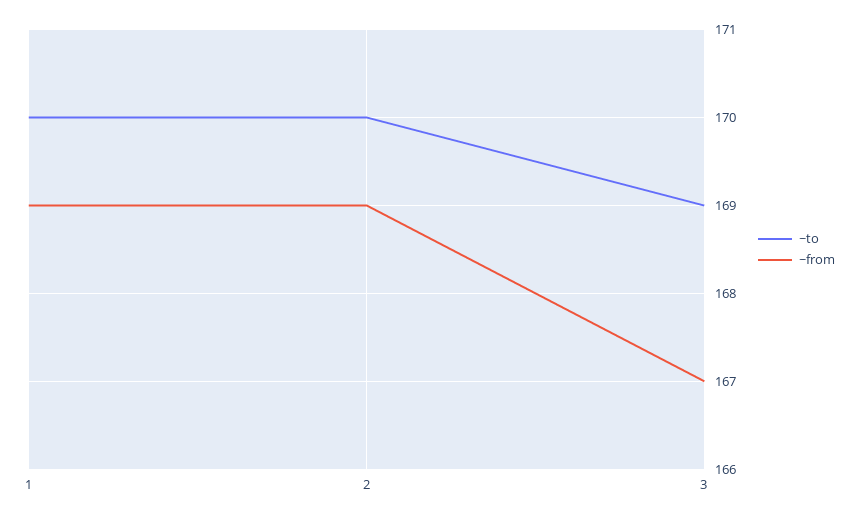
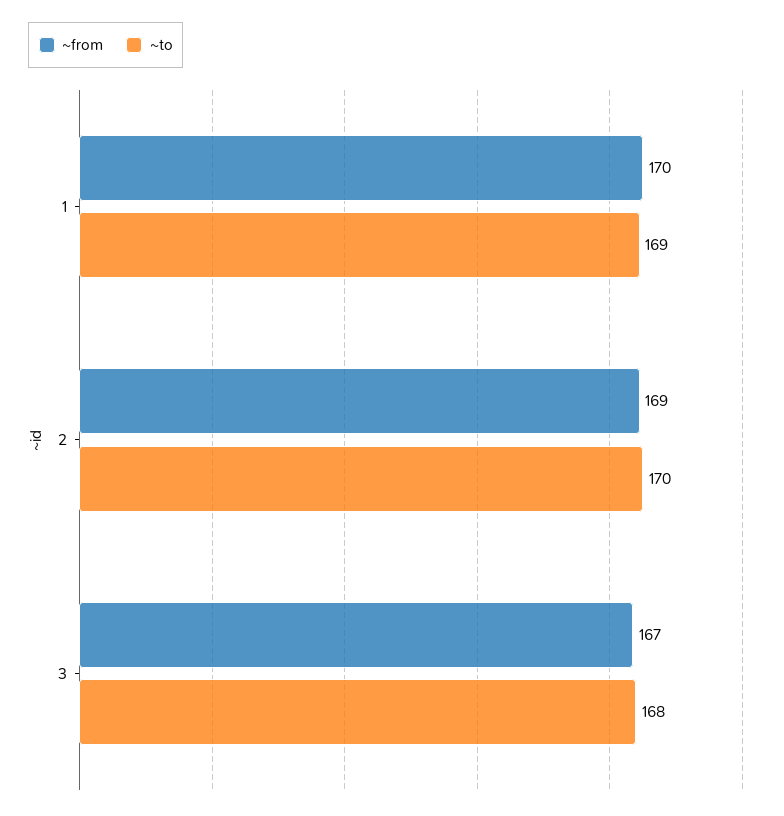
  {
    "~to": {
-     "1": 170,
+     "1": 169,
      "2": 170,
-     "3": 169
+     "3": 168
    },
    "~from": {
-     "1": 169,
+     "1": 170,
      "2": 169,
      "3": 167
    }
  }

